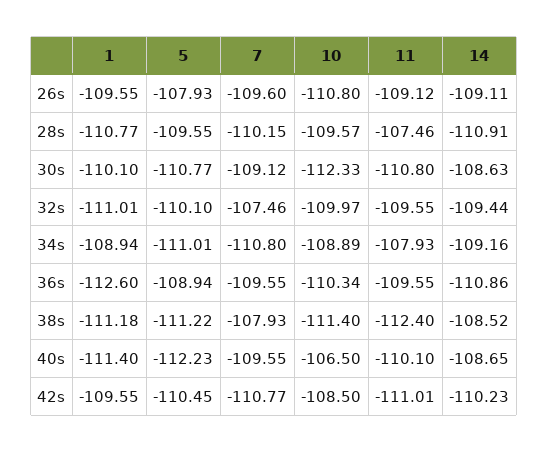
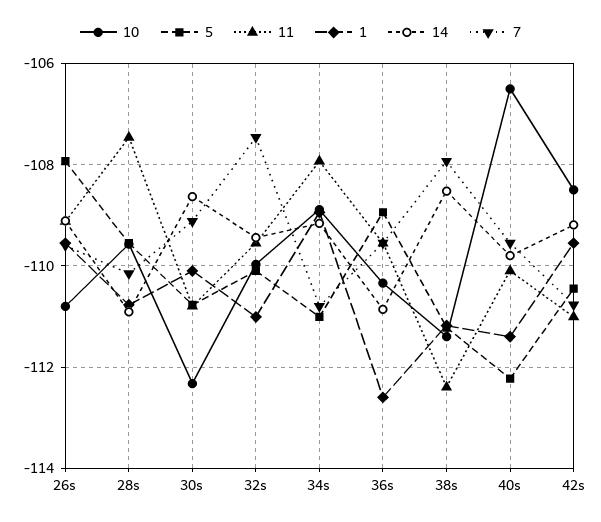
  {
    "1": {
      "26s": -109.55,
      "28s": -110.77,
      "30s": -110.1,
      "32s": -111.01,
      "34s": -108.94,
      "36s": -112.6,
      "38s": -111.18,
      "40s": -111.4,
      "42s": -109.55
    },
    "5": {
      "26s": -107.93,
      "28s": -109.55,
      "30s": -110.77,
      "32s": -110.1,
      "34s": -111.01,
      "36s": -108.94,
      "38s": -111.22,
      "40s": -112.23,
      "42s": -110.45
    },
    "7": {
      "26s": -109.6,
      "28s": -110.15,
      "30s": -109.12,
      "32s": -107.46,
      "34s": -110.8,
      "36s": -109.55,
      "38s": -107.93,
      "40s": -109.55,
      "42s": -110.77
    },
    "10": {
      "26s": -110.8,
      "28s": -109.57,
      "30s": -112.33,
      "32s": -109.97,
      "34s": -108.89,
      "36s": -110.34,
      "38s": -111.4,
      "40s": -106.5,
      "42s": -108.5
    },
    "11": {
      "26s": -109.12,
      "28s": -107.46,
      "30s": -110.8,
      "32s": -109.55,
      "34s": -107.93,
      "36s": -109.55,
      "38s": -112.4,
      "40s": -110.1,
      "42s": -111.01
    },
    "14": {
      "26s": -109.11,
      "28s": -110.91,
      "30s": -108.63,
      "32s": -109.44,
      "34s": -109.16,
      "36s": -110.86,
      "38s": -108.52,
-     "40s": -108.65,
+     "40s": -109.8,
-     "42s": -110.23
+     "42s": -109.2
    }
  }

